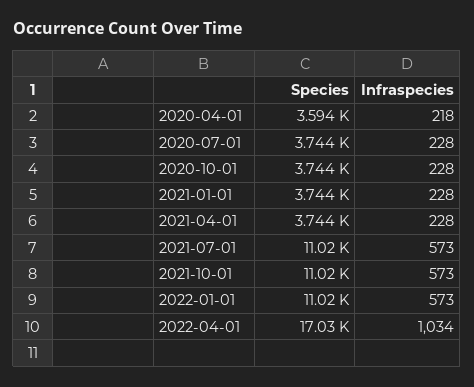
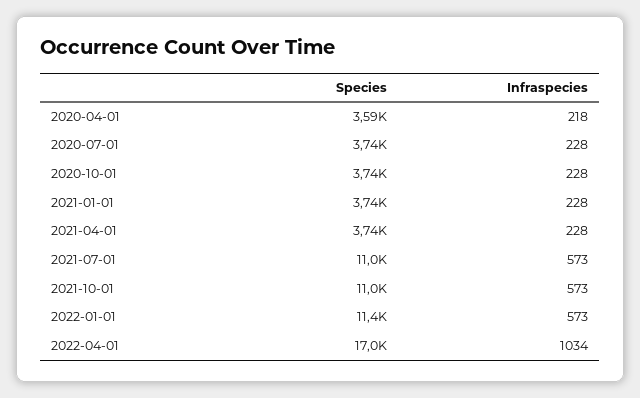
  {
    "Species": {
      "2020-04-01": 3594,
      "2020-07-01": 3744,
      "2020-10-01": 3744,
      "2021-01-01": 3744,
      "2021-04-01": 3744,
      "2021-07-01": 11020,
      "2021-10-01": 11020,
-     "2022-01-01": 11020,
+     "2022-01-01": 11400,
      "2022-04-01": 17030
    },
    "Infraspecies": {
      "2020-04-01": 218,
      "2020-07-01": 228,
      "2020-10-01": 228,
      "2021-01-01": 228,
      "2021-04-01": 228,
      "2021-07-01": 573,
      "2021-10-01": 573,
      "2022-01-01": 573,
      "2022-04-01": 1034
    }
  }

